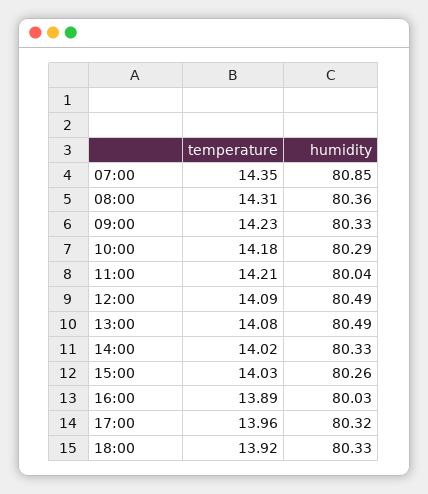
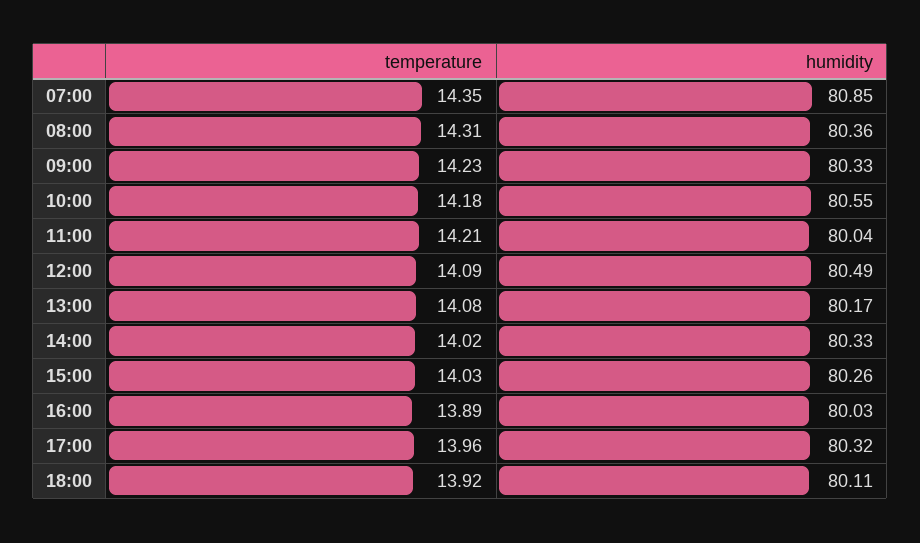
  {
    "temperature": {
      "07:00": 14.35,
      "08:00": 14.31,
      "09:00": 14.23,
      "10:00": 14.18,
      "11:00": 14.21,
      "12:00": 14.09,
      "13:00": 14.08,
      "14:00": 14.02,
      "15:00": 14.03,
      "16:00": 13.89,
      "17:00": 13.96,
      "18:00": 13.92
    },
    "humidity": {
      "07:00": 80.85,
      "08:00": 80.36,
      "09:00": 80.33,
-     "10:00": 80.29,
+     "10:00": 80.55,
      "11:00": 80.04,
      "12:00": 80.49,
-     "13:00": 80.49,
+     "13:00": 80.17,
      "14:00": 80.33,
      "15:00": 80.26,
      "16:00": 80.03,
      "17:00": 80.32,
-     "18:00": 80.33
+     "18:00": 80.11
    }
  }

